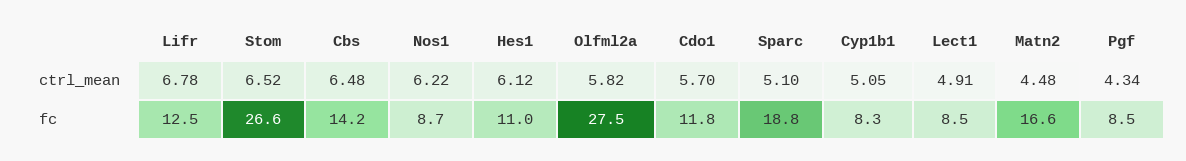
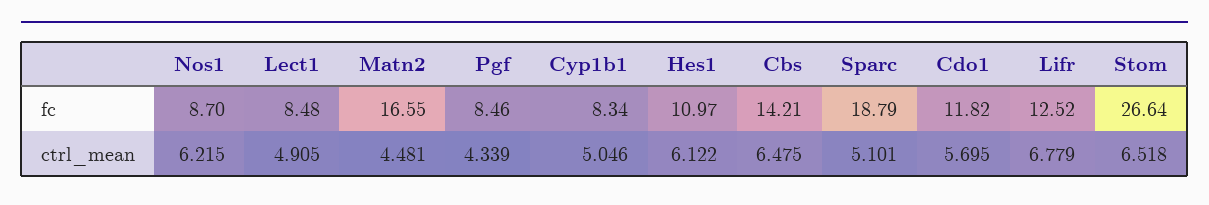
  {
    "Lifr": {
      "ctrl_mean": 6.779,
      "fc": 12.52
    },
    "Stom": {
      "ctrl_mean": 6.518,
      "fc": 26.64
    },
    "Cbs": {
      "ctrl_mean": 6.475,
      "fc": 14.21
    },
    "Nos1": {
      "ctrl_mean": 6.215,
      "fc": 8.7
    },
    "Hes1": {
      "ctrl_mean": 6.122,
      "fc": 10.97
    },
-   "Olfml2a": {
-     "ctrl_mean": 5.82,
-     "fc": 27.5
-   },
    "Cdo1": {
      "ctrl_mean": 5.695,
      "fc": 11.82
    },
    "Sparc": {
      "ctrl_mean": 5.101,
      "fc": 18.79
    },
    "Cyp1b1": {
      "ctrl_mean": 5.046,
      "fc": 8.34
    },
    "Lect1": {
      "ctrl_mean": 4.905,
      "fc": 8.48
    },
    "Matn2": {
      "ctrl_mean": 4.481,
      "fc": 16.55
    },
    "Pgf": {
      "ctrl_mean": 4.339,
      "fc": 8.46
    }
  }

